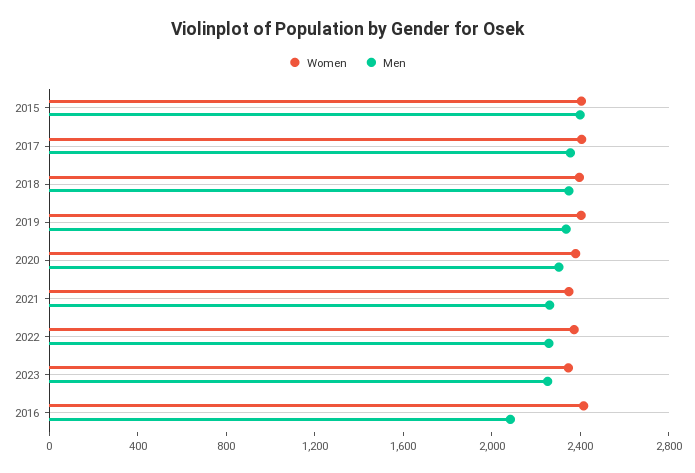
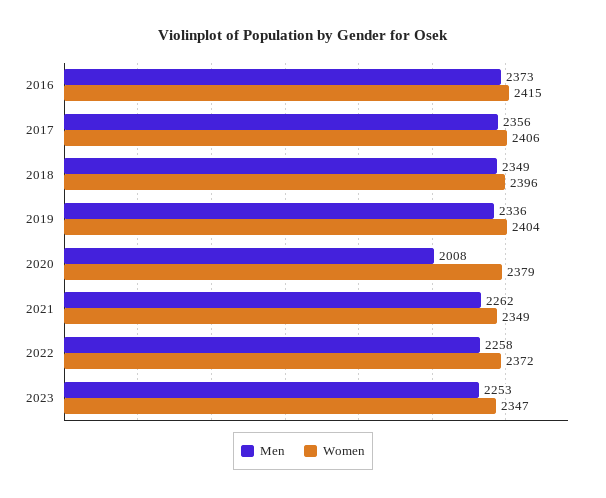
  {
    "Women": {
-     "2015": 2400,
      "2017": 2406,
      "2018": 2396,
      "2019": 2404,
      "2020": 2379,
      "2021": 2349,
      "2022": 2372,
      "2023": 2347,
      "2016": 2415
    },
    "Men": {
-     "2015": 2400,
      "2017": 2356,
      "2018": 2349,
      "2019": 2336,
-     "2020": 2300,
+     "2020": 2008,
      "2021": 2262,
      "2022": 2258,
      "2023": 2253,
-     "2016": 2100
+     "2016": 2373
    }
  }

